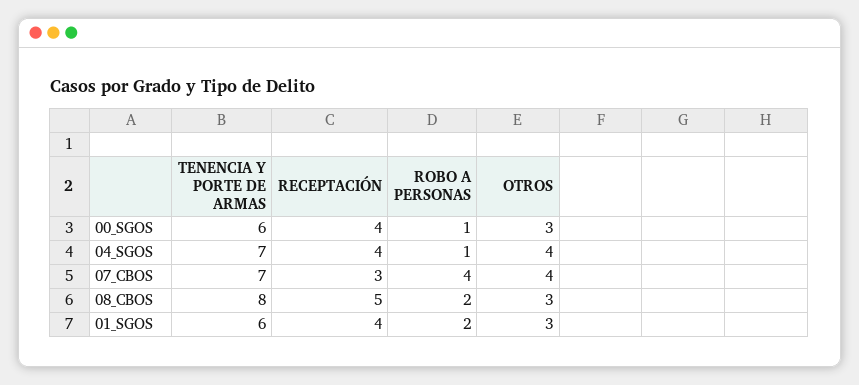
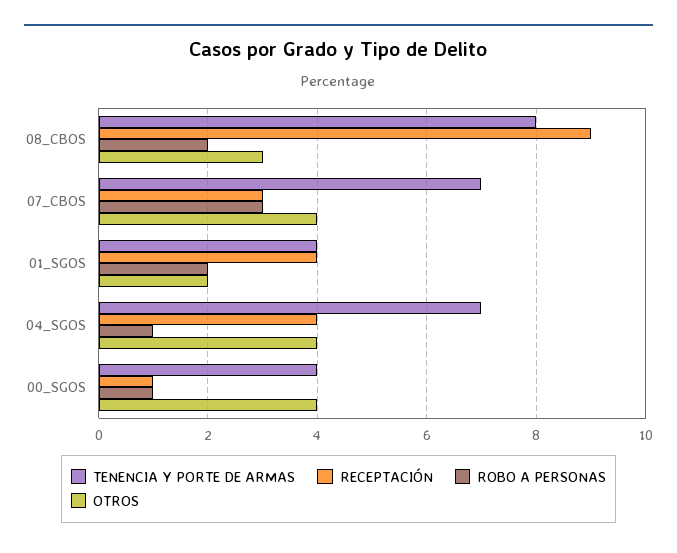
  {
    "TENENCIA Y PORTE DE ARMAS": {
-     "00_SGOS": 6,
+     "00_SGOS": 4,
      "04_SGOS": 7,
      "07_CBOS": 7,
      "08_CBOS": 8,
-     "01_SGOS": 6
+     "01_SGOS": 4
    },
    "RECEPTACIÓN": {
-     "00_SGOS": 4,
+     "00_SGOS": 1,
      "04_SGOS": 4,
      "07_CBOS": 3,
-     "08_CBOS": 5,
+     "08_CBOS": 9,
      "01_SGOS": 4
    },
    "ROBO A PERSONAS": {
      "00_SGOS": 1,
      "04_SGOS": 1,
-     "07_CBOS": 4,
+     "07_CBOS": 3,
      "08_CBOS": 2,
      "01_SGOS": 2
    },
    "OTROS": {
-     "00_SGOS": 3,
+     "00_SGOS": 4,
      "04_SGOS": 4,
      "07_CBOS": 4,
      "08_CBOS": 3,
-     "01_SGOS": 3
+     "01_SGOS": 2
    }
  }

